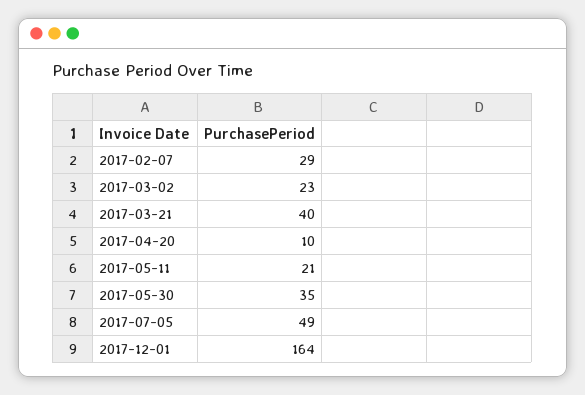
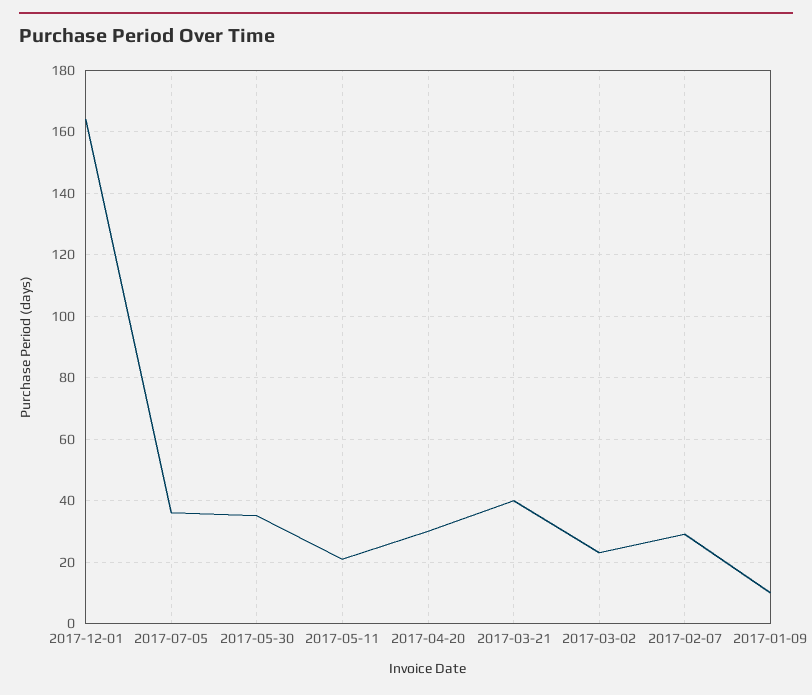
  {
    "2017-02-07": 29,
    "2017-03-02": 23,
    "2017-03-21": 40,
-   "2017-04-20": 10,
+   "2017-04-20": 30,
    "2017-05-11": 21,
    "2017-05-30": 35,
-   "2017-07-05": 49,
+   "2017-07-05": 35,
-   "2017-12-01": 164
+   "2017-12-01": 164,
+   "2017-01-09": 10
  }

